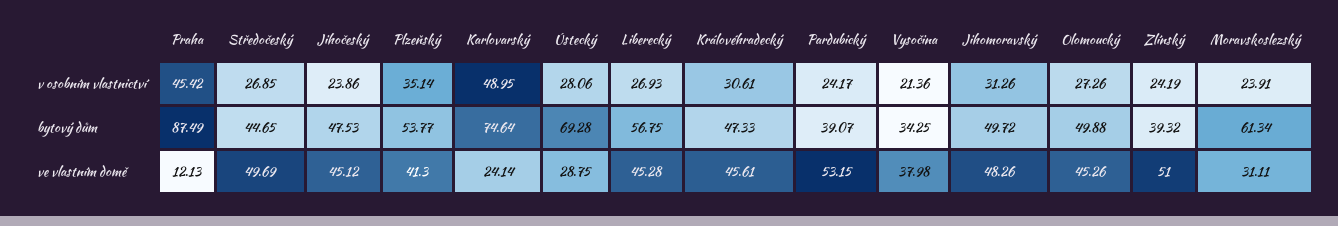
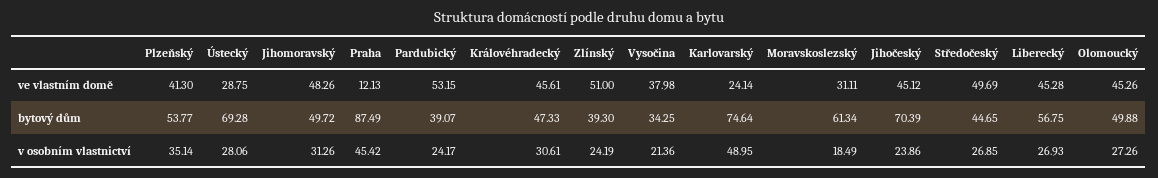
  {
    "Praha": {
      "v osobním vlastnictví": 45.42,
      "bytový dům": 87.49,
      "ve vlastním domě": 12.13
    },
    "Středočeský": {
      "v osobním vlastnictví": 26.85,
      "bytový dům": 44.65,
      "ve vlastním domě": 49.69
    },
    "Jihočeský": {
      "v osobním vlastnictví": 23.86,
-     "bytový dům": 47.53,
+     "bytový dům": 70.39,
      "ve vlastním domě": 45.12
    },
    "Plzeňský": {
      "v osobním vlastnictví": 35.14,
      "bytový dům": 53.77,
      "ve vlastním domě": 41.3
    },
    "Karlovarský": {
      "v osobním vlastnictví": 48.95,
      "bytový dům": 74.64,
      "ve vlastním domě": 24.14
    },
    "Ústecký": {
      "v osobním vlastnictví": 28.06,
      "bytový dům": 69.28,
      "ve vlastním domě": 28.75
    },
    "Liberecký": {
      "v osobním vlastnictví": 26.93,
      "bytový dům": 56.75,
      "ve vlastním domě": 45.28
    },
    "Královéhradecký": {
      "v osobním vlastnictví": 30.61,
      "bytový dům": 47.33,
      "ve vlastním domě": 45.61
    },
    "Pardubický": {
      "v osobním vlastnictví": 24.17,
      "bytový dům": 39.07,
      "ve vlastním domě": 53.15
    },
    "Vysočina": {
      "v osobním vlastnictví": 21.36,
      "bytový dům": 34.25,
      "ve vlastním domě": 37.98
    },
    "Jihomoravský": {
      "v osobním vlastnictví": 31.26,
      "bytový dům": 49.72,
      "ve vlastním domě": 48.26
    },
    "Olomoucký": {
      "v osobním vlastnictví": 27.26,
      "bytový dům": 49.88,
      "ve vlastním domě": 45.26
    },
    "Zlínský": {
      "v osobním vlastnictví": 24.19,
-     "bytový dům": 39.32,
+     "bytový dům": 39.3,
      "ve vlastním domě": 51
    },
    "Moravskoslezský": {
-     "v osobním vlastnictví": 23.91,
+     "v osobním vlastnictví": 18.49,
      "bytový dům": 61.34,
      "ve vlastním domě": 31.11
    }
  }

